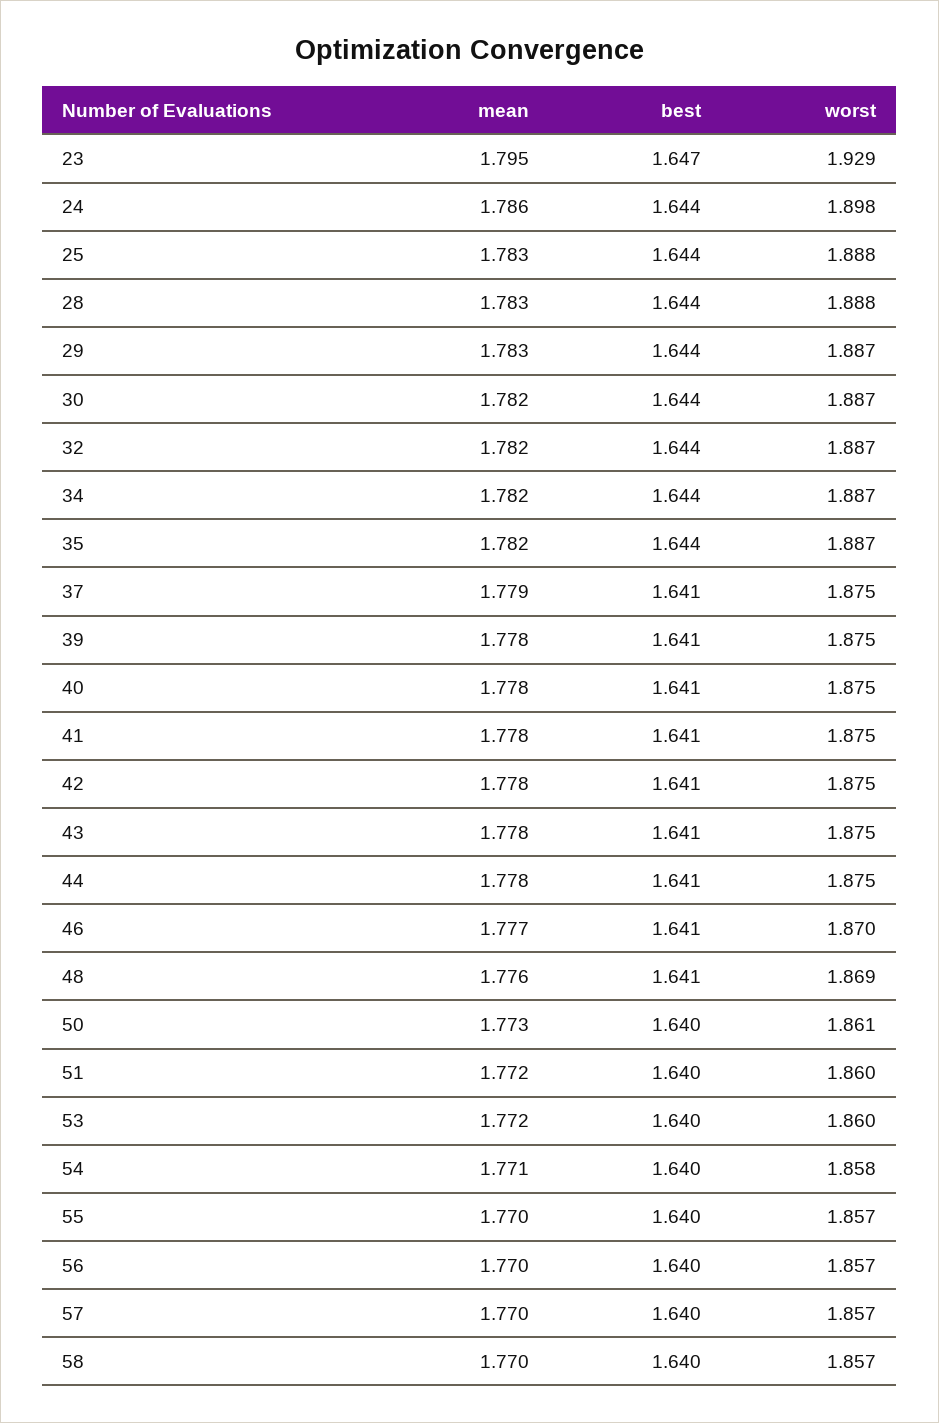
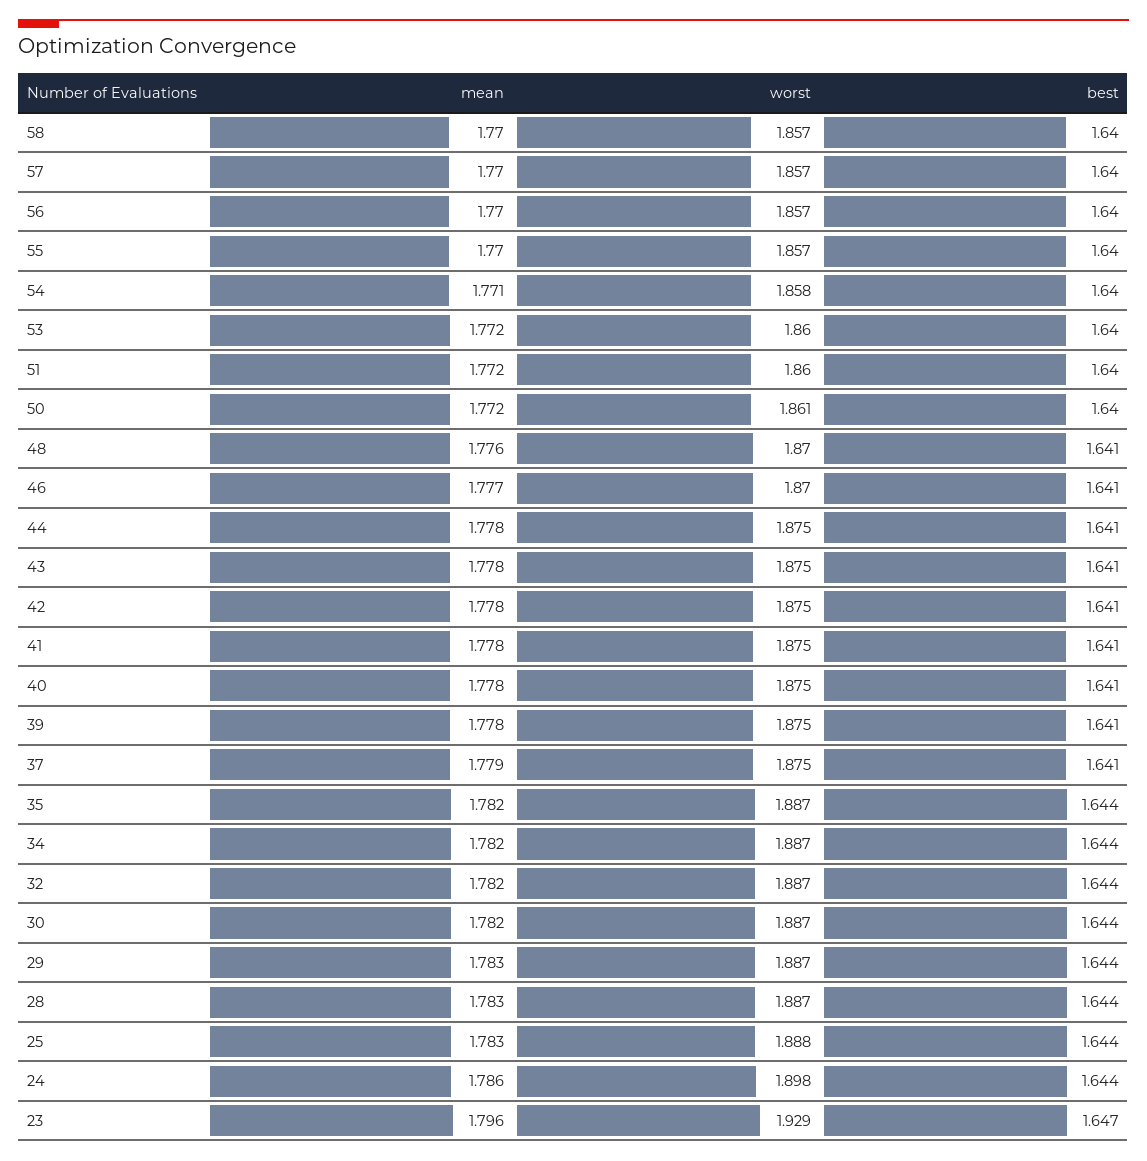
  {
    "mean": {
-     "23": 1.795,
+     "23": 1.796,
      "24": 1.786,
      "25": 1.783,
      "28": 1.783,
      "29": 1.783,
      "30": 1.782,
      "32": 1.782,
      "34": 1.782,
      "35": 1.782,
      "37": 1.779,
      "39": 1.778,
      "40": 1.778,
      "41": 1.778,
      "42": 1.778,
      "43": 1.778,
      "44": 1.778,
      "46": 1.777,
      "48": 1.776,
-     "50": 1.773,
+     "50": 1.772,
      "51": 1.772,
      "53": 1.772,
      "54": 1.771,
      "55": 1.77,
      "56": 1.77,
      "57": 1.77,
      "58": 1.77
    },
    "best": {
      "23": 1.647,
      "24": 1.644,
      "25": 1.644,
      "28": 1.644,
      "29": 1.644,
      "30": 1.644,
      "32": 1.644,
      "34": 1.644,
      "35": 1.644,
      "37": 1.641,
      "39": 1.641,
      "40": 1.641,
      "41": 1.641,
      "42": 1.641,
      "43": 1.641,
      "44": 1.641,
      "46": 1.641,
      "48": 1.641,
      "50": 1.64,
      "51": 1.64,
      "53": 1.64,
      "54": 1.64,
      "55": 1.64,
      "56": 1.64,
      "57": 1.64,
      "58": 1.64
    },
    "worst": {
      "23": 1.929,
      "24": 1.898,
      "25": 1.888,
-     "28": 1.888,
+     "28": 1.887,
      "29": 1.887,
      "30": 1.887,
      "32": 1.887,
      "34": 1.887,
      "35": 1.887,
      "37": 1.875,
      "39": 1.875,
      "40": 1.875,
      "41": 1.875,
      "42": 1.875,
      "43": 1.875,
      "44": 1.875,
      "46": 1.87,
-     "48": 1.869,
+     "48": 1.87,
      "50": 1.861,
      "51": 1.86,
      "53": 1.86,
      "54": 1.858,
      "55": 1.857,
      "56": 1.857,
      "57": 1.857,
      "58": 1.857
    }
  }

